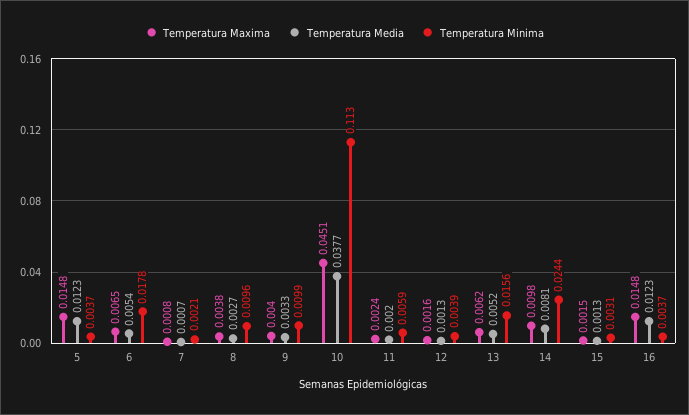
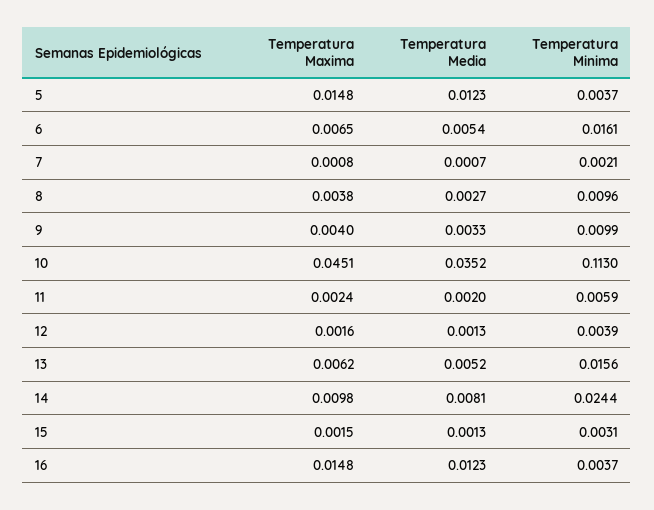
  {
    "Temperatura Maxima": {
      "5": 0.0148,
      "6": 0.0065,
      "7": 0.0008,
      "8": 0.0038,
      "9": 0.004,
      "10": 0.0451,
      "11": 0.0024,
      "12": 0.0016,
      "13": 0.0062,
      "14": 0.0098,
      "15": 0.0015,
      "16": 0.0148
    },
    "Temperatura Media": {
      "5": 0.0123,
      "6": 0.0054,
      "7": 0.0007,
      "8": 0.0027,
      "9": 0.0033,
-     "10": 0.0377,
+     "10": 0.0352,
      "11": 0.002,
      "12": 0.0013,
      "13": 0.0052,
      "14": 0.0081,
      "15": 0.0013,
      "16": 0.0123
    },
    "Temperatura Minima": {
      "5": 0.0037,
-     "6": 0.0178,
+     "6": 0.0161,
      "7": 0.0021,
      "8": 0.0096,
      "9": 0.0099,
      "10": 0.113,
      "11": 0.0059,
      "12": 0.0039,
      "13": 0.0156,
      "14": 0.0244,
      "15": 0.0031,
      "16": 0.0037
    }
  }

